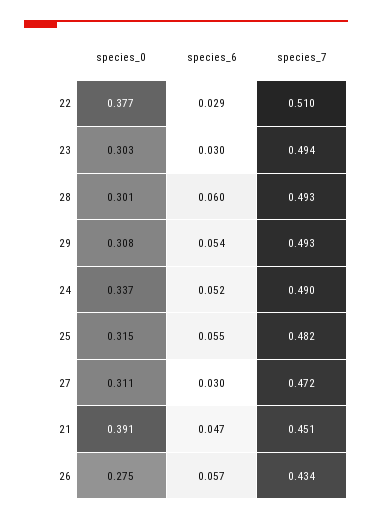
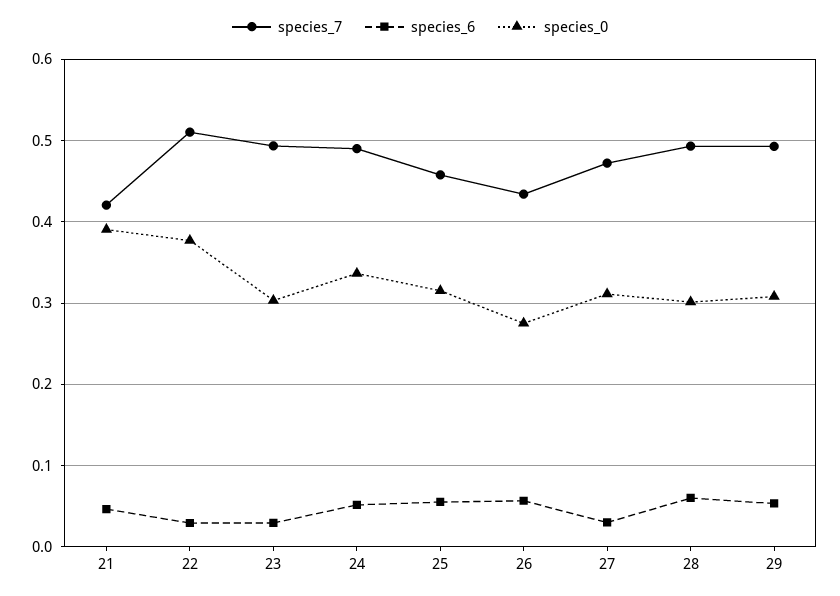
  {
    "species_0": {
      "22": 0.377,
      "23": 0.303,
      "28": 0.301,
      "29": 0.308,
      "24": 0.337,
      "25": 0.315,
      "27": 0.311,
      "21": 0.391,
      "26": 0.275
    },
    "species_6": {
      "22": 0.029,
      "23": 0.03,
      "28": 0.06,
      "29": 0.054,
      "24": 0.052,
      "25": 0.055,
      "27": 0.03,
      "21": 0.047,
      "26": 0.057
    },
    "species_7": {
      "22": 0.51,
      "23": 0.494,
      "28": 0.493,
      "29": 0.493,
      "24": 0.49,
-     "25": 0.482,
+     "25": 0.46,
      "27": 0.472,
-     "21": 0.451,
+     "21": 0.42,
      "26": 0.434
    }
  }

